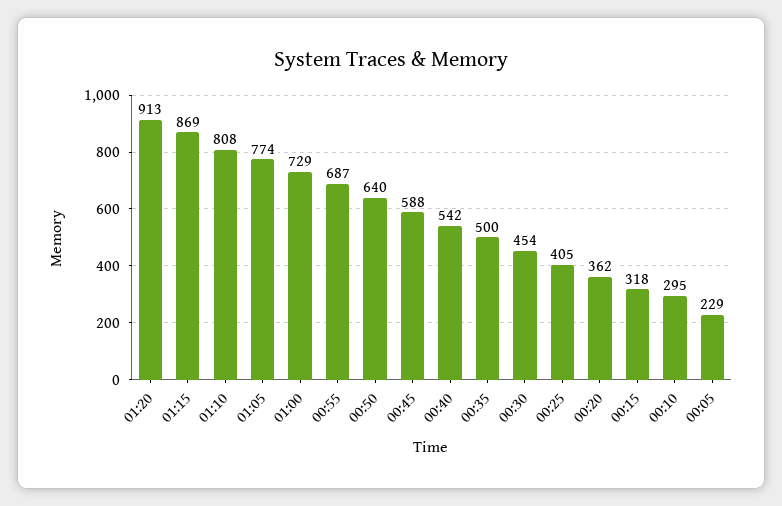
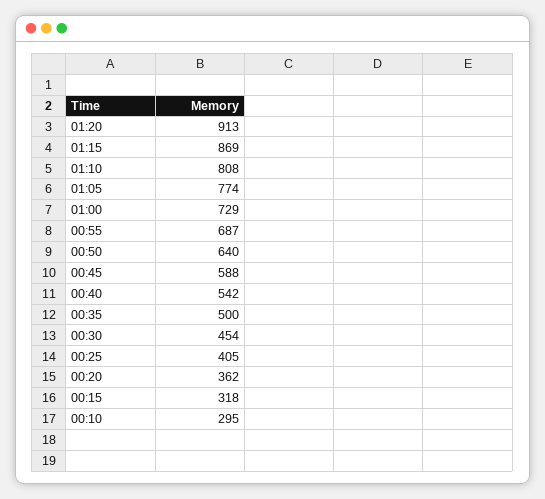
  {
    "01:20": 913,
    "01:15": 869,
    "01:10": 808,
    "01:05": 774,
    "01:00": 729,
    "00:55": 687,
    "00:50": 640,
    "00:45": 588,
    "00:40": 542,
    "00:35": 500,
    "00:30": 454,
    "00:25": 405,
    "00:20": 362,
    "00:15": 318,
-   "00:10": 295,
+   "00:10": 295
-   "00:05": 229
  }

